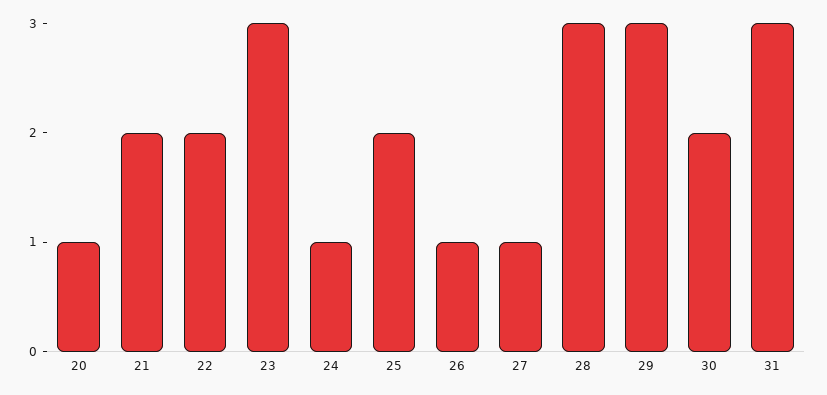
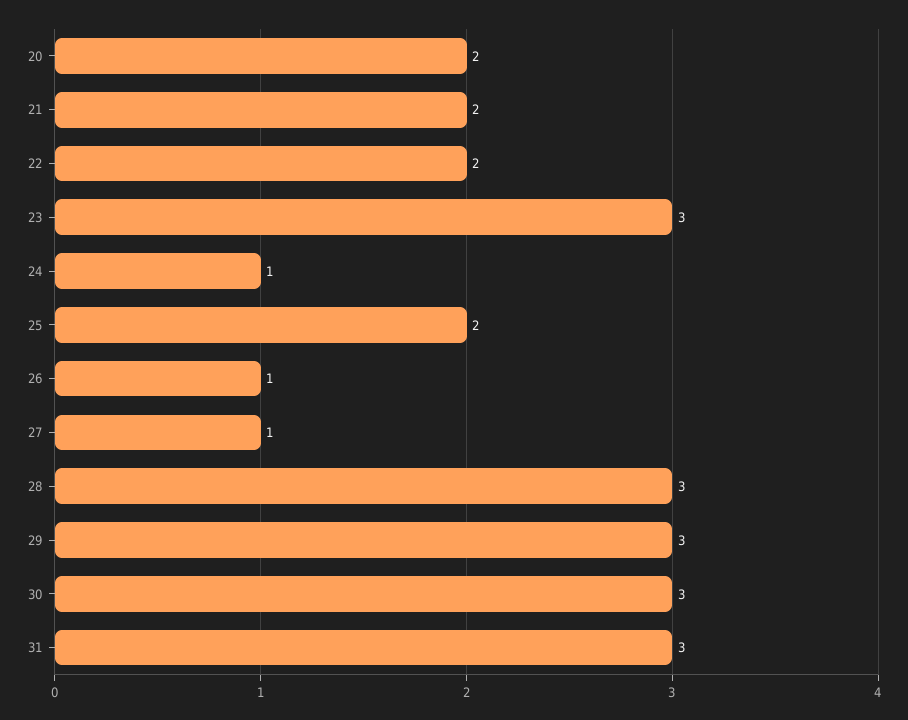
  {
-   "20": 1,
+   "20": 2,
    "21": 2,
    "22": 2,
    "23": 3,
    "24": 1,
    "25": 2,
    "26": 1,
    "27": 1,
    "28": 3,
    "29": 3,
-   "30": 2,
+   "30": 3,
    "31": 3
  }

